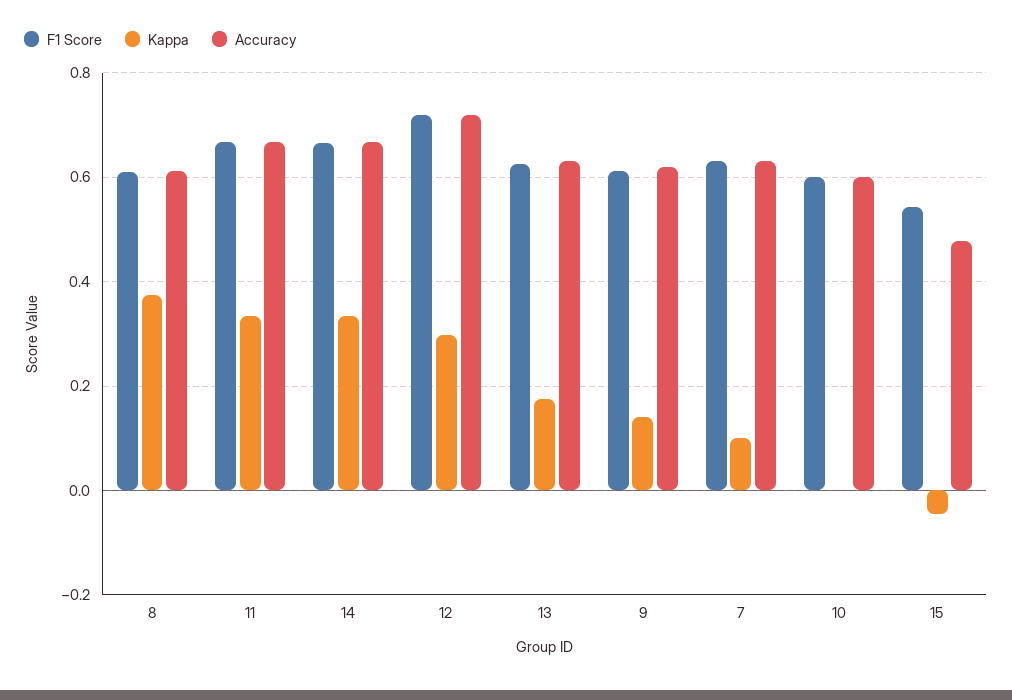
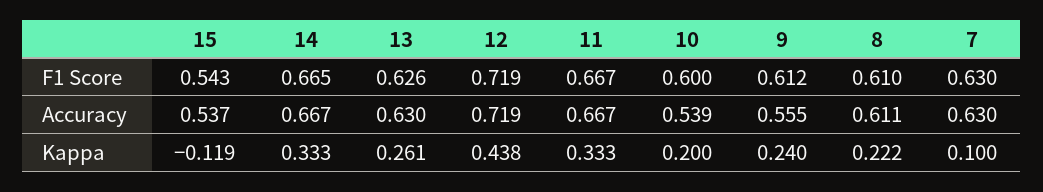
  {
    "F1 Score": {
      "8": 0.61,
      "11": 0.667,
      "14": 0.665,
      "12": 0.719,
      "13": 0.626,
      "9": 0.612,
      "7": 0.63,
      "10": 0.6,
      "15": 0.543
    },
    "Kappa": {
-     "8": 0.38,
+     "8": 0.222,
      "11": 0.333,
      "14": 0.333,
-     "12": 0.3,
+     "12": 0.438,
-     "13": 0.18,
+     "13": 0.261,
-     "9": 0.14,
+     "9": 0.24,
      "7": 0.1,
-     "10": 0,
+     "10": 0.2,
-     "15": -0.04
+     "15": -0.119
    },
    "Accuracy": {
      "8": 0.611,
      "11": 0.667,
      "14": 0.667,
      "12": 0.719,
      "13": 0.63,
-     "9": 0.62,
+     "9": 0.555,
      "7": 0.63,
-     "10": 0.6,
+     "10": 0.539,
-     "15": 0.48
+     "15": 0.537
    }
  }

